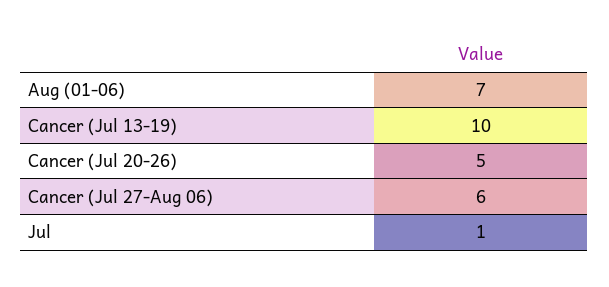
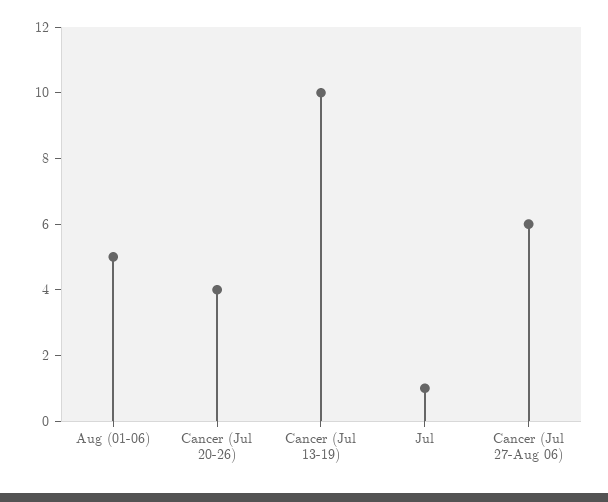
  {
-   "Aug (01-06)": 7,
+   "Aug (01-06)": 5,
    "Cancer (Jul 13-19)": 10,
-   "Cancer (Jul 20-26)": 5,
+   "Cancer (Jul 20-26)": 4,
    "Cancer (Jul 27-Aug 06)": 6,
    "Jul": 1
  }

